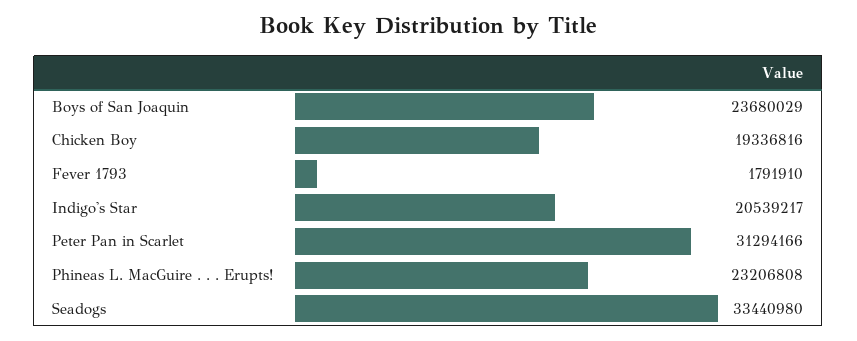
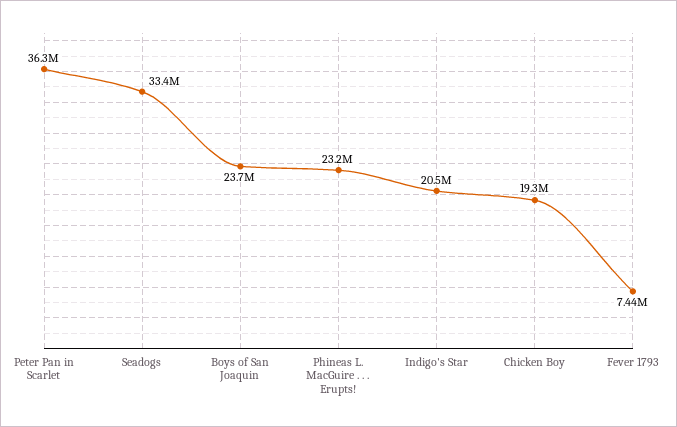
  {
    "Boys of San Joaquin": 23680029,
    "Chicken Boy": 19336816,
-   "Fever 1793": 1791910,
+   "Fever 1793": 7440000,
    "Indigo's Star": 20539217,
-   "Peter Pan in Scarlet": 31294166,
+   "Peter Pan in Scarlet": 36300000,
    "Phineas L. MacGuire . . . Erupts!": 23206808,
    "Seadogs": 33440980
  }

